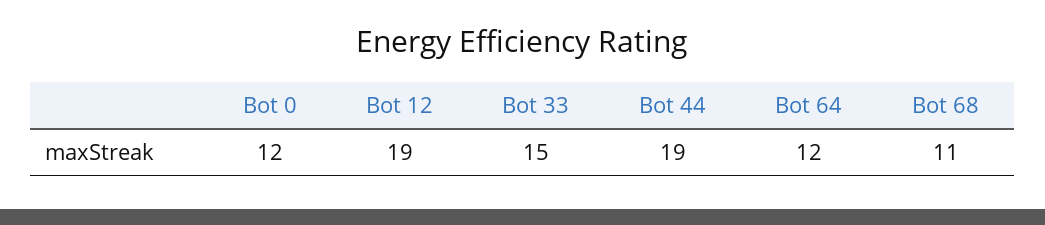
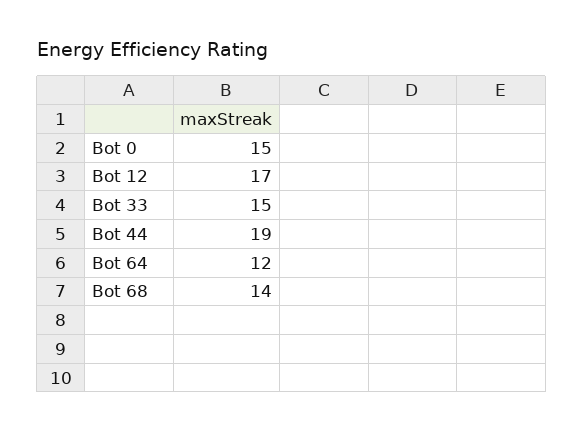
  {
-   "Bot 0": 12,
+   "Bot 0": 15,
-   "Bot 12": 19,
+   "Bot 12": 17,
    "Bot 33": 15,
    "Bot 44": 19,
    "Bot 64": 12,
-   "Bot 68": 11
+   "Bot 68": 14
  }

